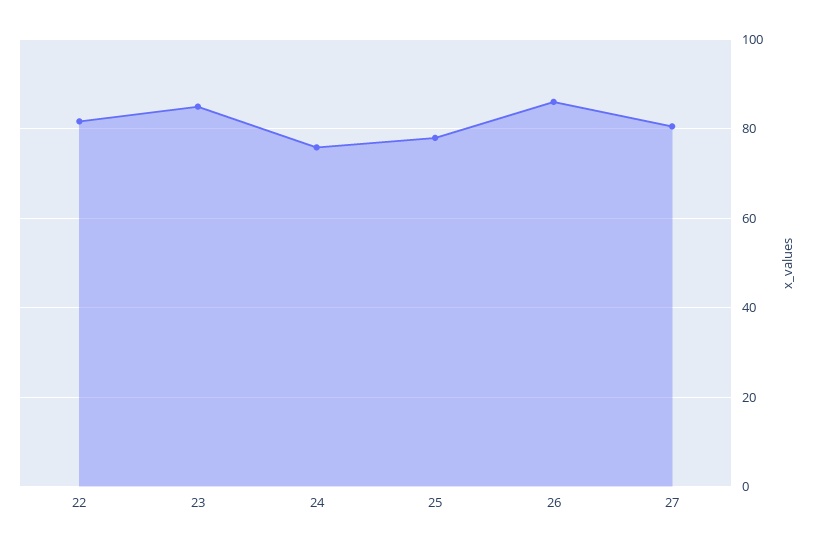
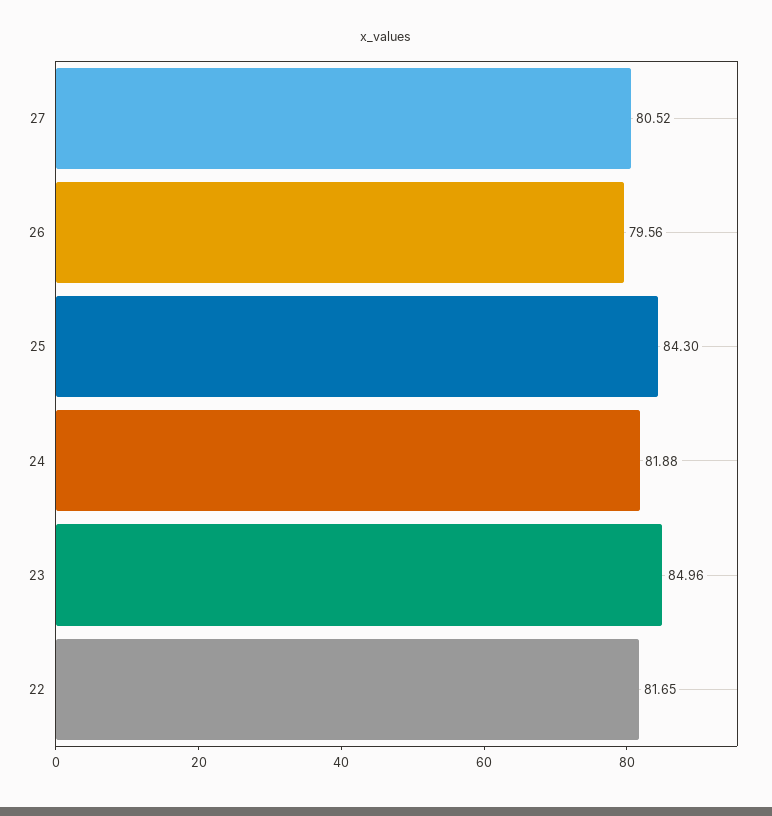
  {
    "22": 81.65,
    "23": 84.96,
-   "24": 76,
+   "24": 81.88,
-   "25": 78,
+   "25": 84.3,
-   "26": 86,
+   "26": 79.56,
    "27": 80.52
  }

